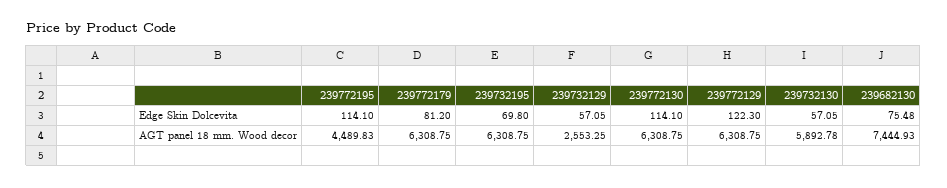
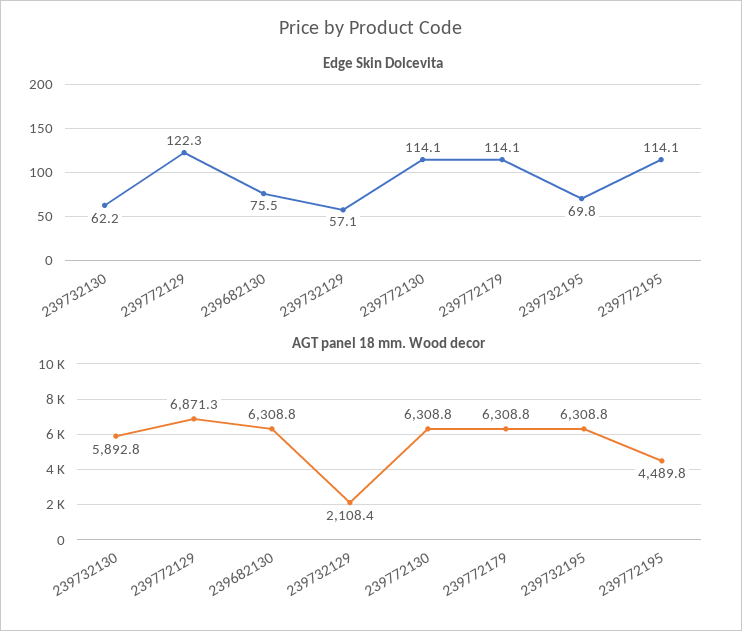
  {
    "Edge Skin Dolcevita": {
      "239772195": 114.1,
-     "239772179": 81.2,
+     "239772179": 114.1,
      "239732195": 69.8,
      "239732129": 57.05,
      "239772130": 114.1,
      "239772129": 122.3,
-     "239732130": 57.05,
+     "239732130": 62.2,
      "239682130": 75.48
    },
    "AGT panel 18 mm. Wood decor": {
      "239772195": 4489.83,
      "239772179": 6308.75,
      "239732195": 6308.75,
-     "239732129": 2553.25,
+     "239732129": 2108.4,
      "239772130": 6308.75,
-     "239772129": 6308.75,
+     "239772129": 6871.3,
      "239732130": 5892.78,
-     "239682130": 7444.93
+     "239682130": 6308.8
    }
  }

